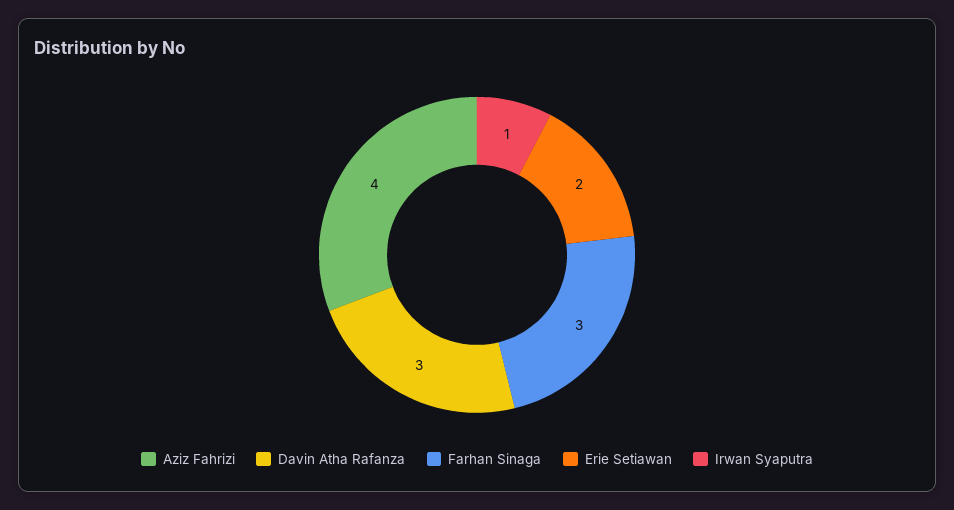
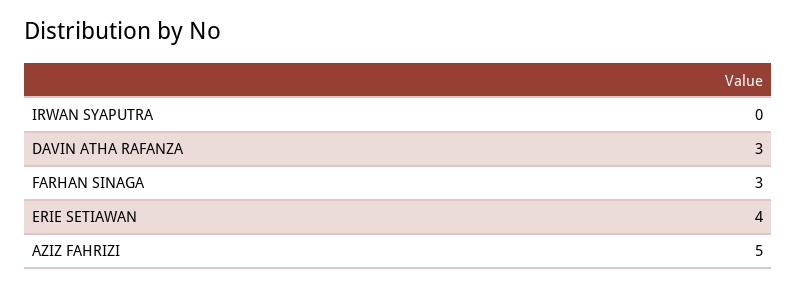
  {
-   "Aziz Fahrizi": 4,
+   "Aziz Fahrizi": 5,
    "Davin Atha Rafanza": 3,
    "Farhan Sinaga": 3,
-   "Erie Setiawan": 2,
+   "Erie Setiawan": 4,
-   "Irwan Syaputra": 1
+   "Irwan Syaputra": 0
  }

